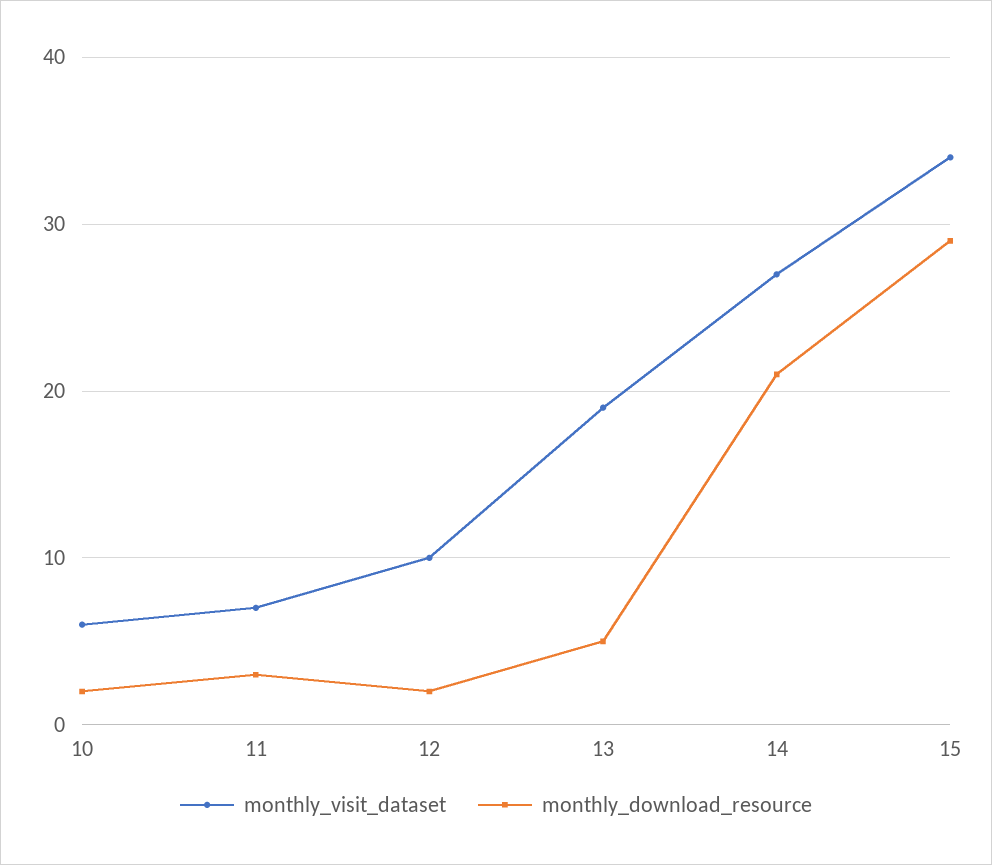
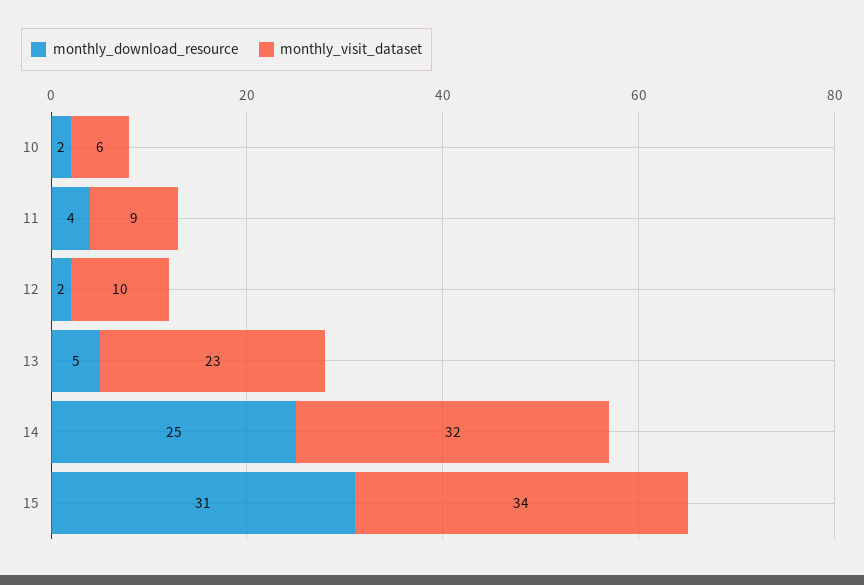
  {
    "monthly_visit_dataset": {
      "10": 6,
-     "11": 7,
+     "11": 9,
      "12": 10,
-     "13": 19,
+     "13": 23,
-     "14": 27,
+     "14": 32,
      "15": 34
    },
    "monthly_download_resource": {
      "10": 2,
-     "11": 3,
+     "11": 4,
      "12": 2,
      "13": 5,
-     "14": 21,
+     "14": 25,
-     "15": 29
+     "15": 31
    }
  }

